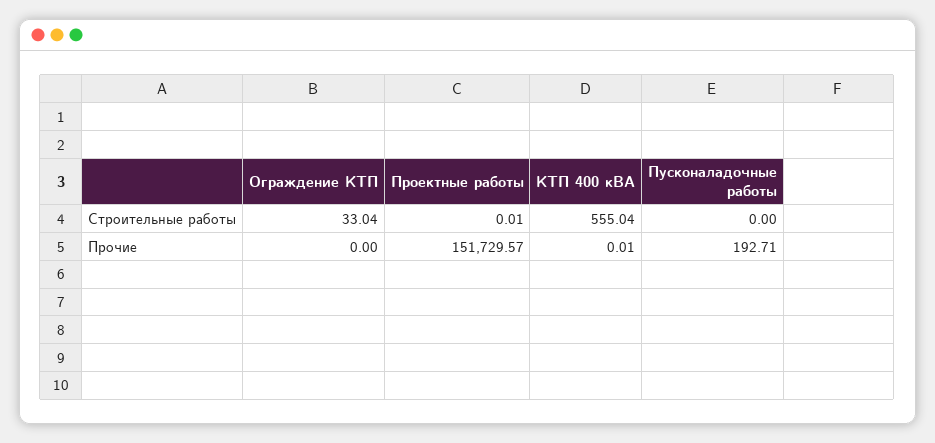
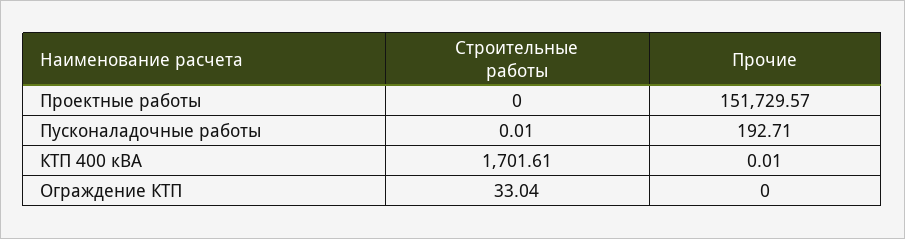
  {
    "Ограждение КТП": {
      "Строительные работы": 33.04,
      "Прочие": 0
    },
    "Проектные работы": {
-     "Строительные работы": 0.01,
+     "Строительные работы": 0,
      "Прочие": 151729.57
    },
    "КТП 400 кВА": {
-     "Строительные работы": 555.04,
+     "Строительные работы": 1701.61,
      "Прочие": 0.01
    },
    "Пусконаладочные работы": {
-     "Строительные работы": 0,
+     "Строительные работы": 0.01,
      "Прочие": 192.71
    }
  }

